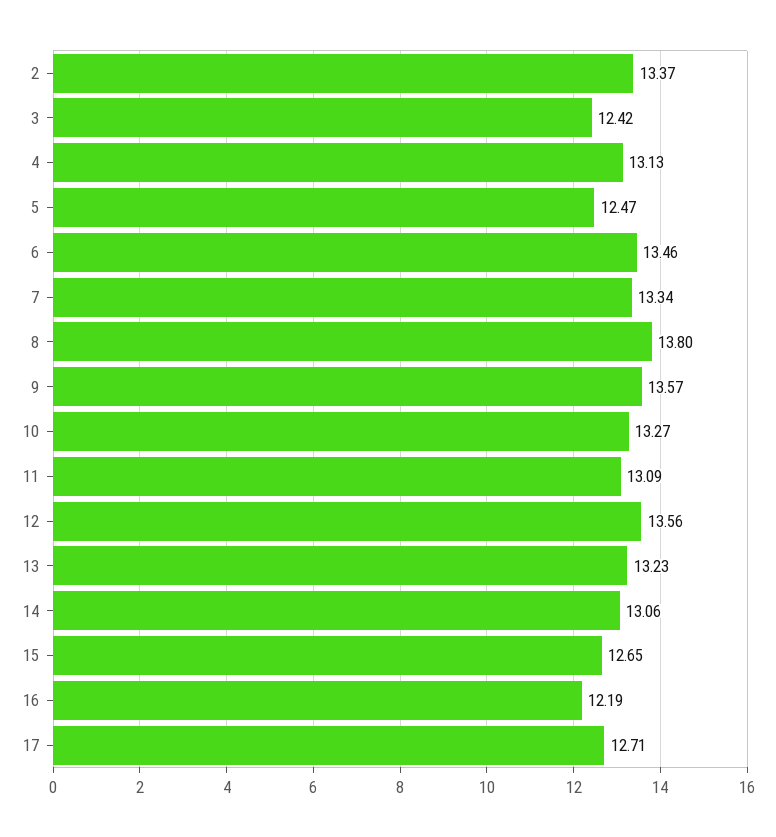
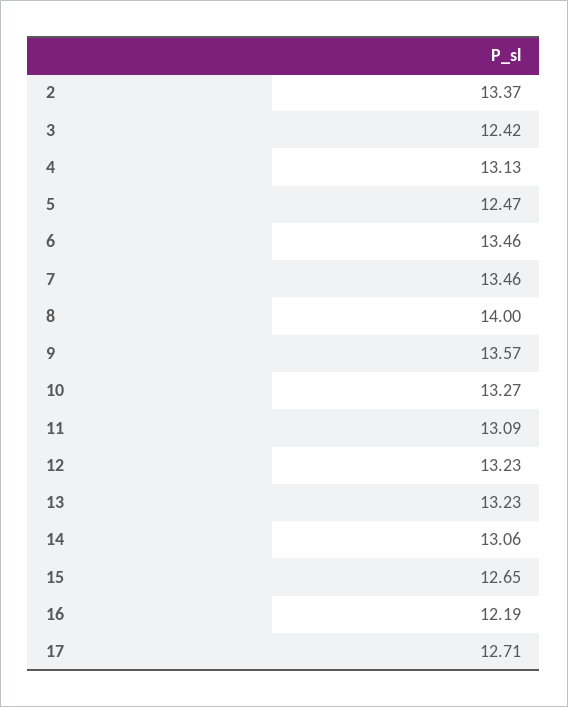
  {
    "2": 13.37,
    "3": 12.42,
    "4": 13.13,
    "5": 12.47,
    "6": 13.46,
-   "7": 13.34,
+   "7": 13.46,
-   "8": 13.8,
+   "8": 14,
    "9": 13.57,
    "10": 13.27,
    "11": 13.09,
-   "12": 13.56,
+   "12": 13.23,
    "13": 13.23,
    "14": 13.06,
    "15": 12.65,
    "16": 12.19,
    "17": 12.71
  }

